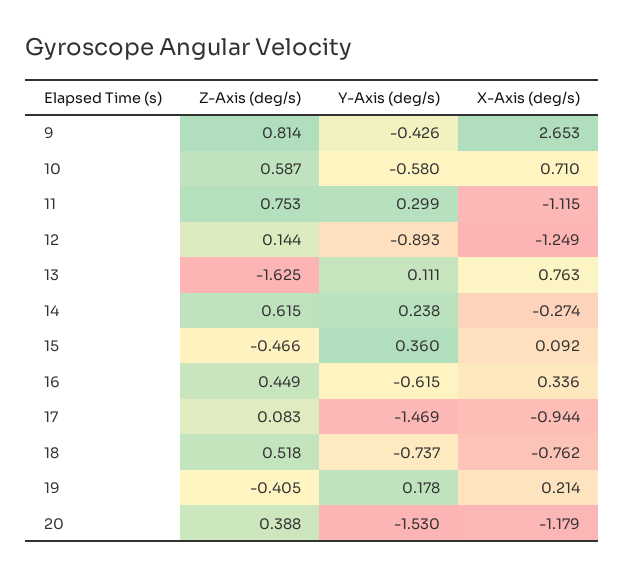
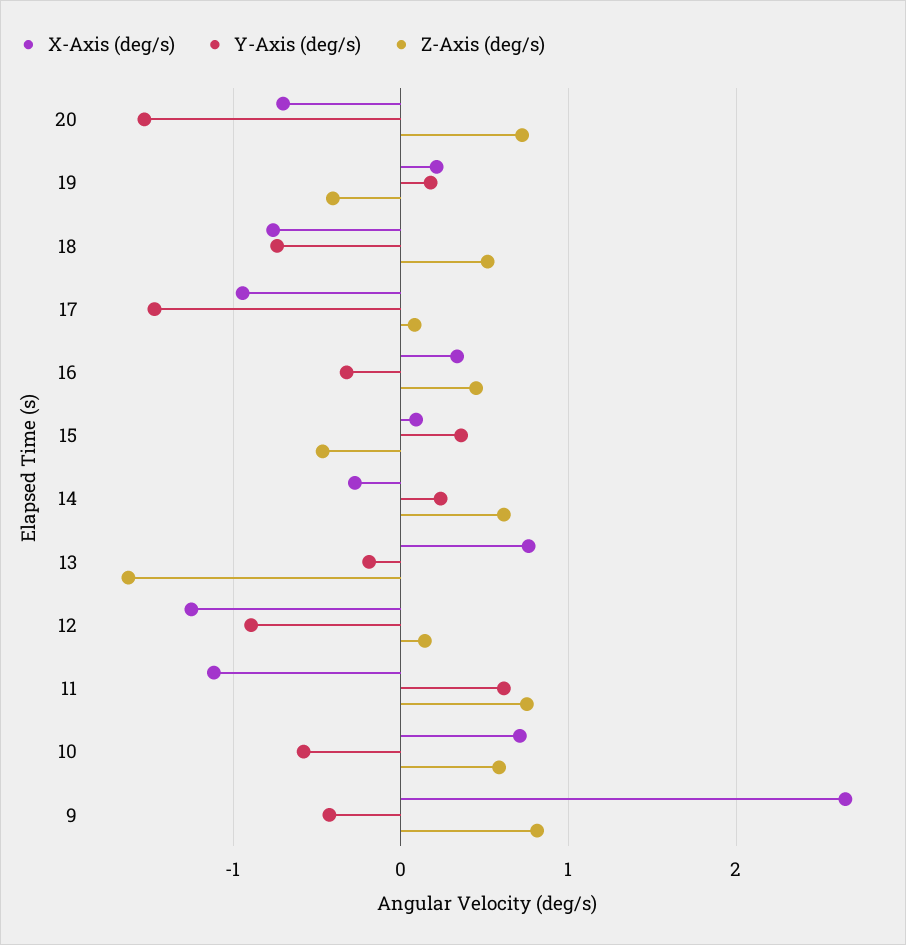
  {
    "Z-Axis (deg/s)": {
      "9": 0.814,
      "10": 0.587,
      "11": 0.753,
      "12": 0.144,
      "13": -1.625,
      "14": 0.615,
      "15": -0.466,
      "16": 0.449,
      "17": 0.083,
      "18": 0.518,
      "19": -0.405,
-     "20": 0.388
+     "20": 0.7
    },
    "Y-Axis (deg/s)": {
      "9": -0.426,
      "10": -0.58,
-     "11": 0.299,
+     "11": 0.6,
      "12": -0.893,
-     "13": 0.111,
+     "13": -0.2,
      "14": 0.238,
      "15": 0.36,
-     "16": -0.615,
+     "16": -0.3,
      "17": -1.469,
      "18": -0.737,
      "19": 0.178,
      "20": -1.53
    },
    "X-Axis (deg/s)": {
      "9": 2.653,
      "10": 0.71,
      "11": -1.115,
      "12": -1.249,
      "13": 0.763,
      "14": -0.274,
      "15": 0.092,
      "16": 0.336,
      "17": -0.944,
      "18": -0.762,
      "19": 0.214,
-     "20": -1.179
+     "20": -0.7
    }
  }

